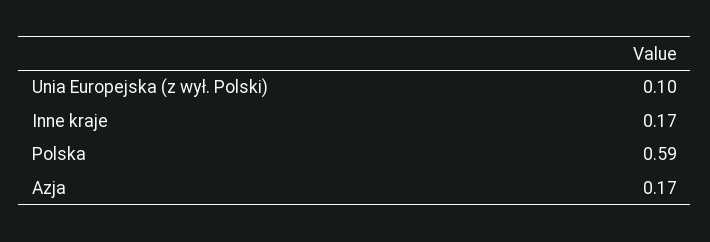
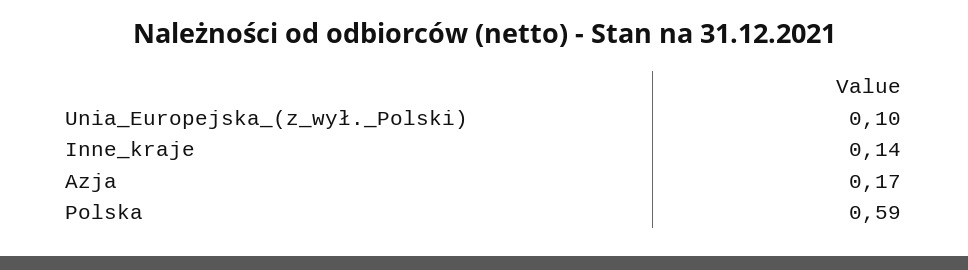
  {
    "Unia Europejska (z wył. Polski)": 0.1,
-   "Inne kraje": 0.17,
+   "Inne kraje": 0.14,
    "Polska": 0.59,
    "Azja": 0.17
  }

